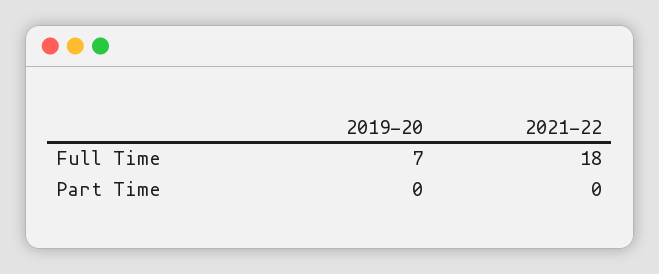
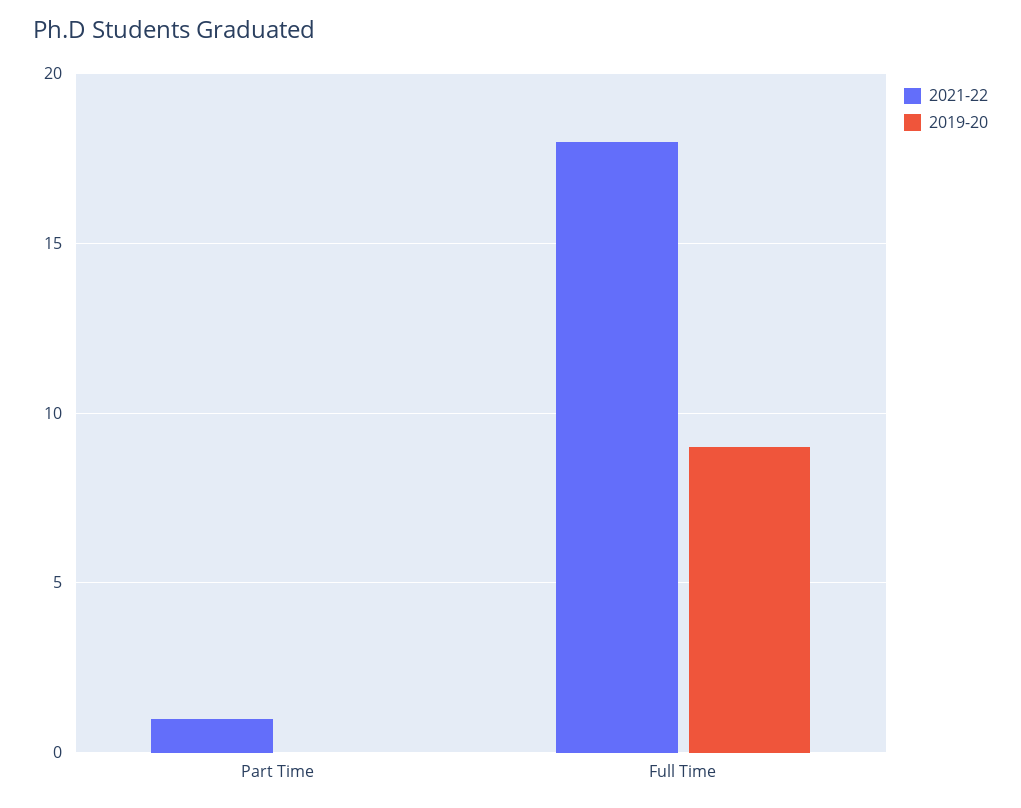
  {
    "2019-20": {
-     "Full Time": 7,
+     "Full Time": 9,
      "Part Time": 0
    },
    "2021-22": {
      "Full Time": 18,
-     "Part Time": 0
+     "Part Time": 1
    }
  }

